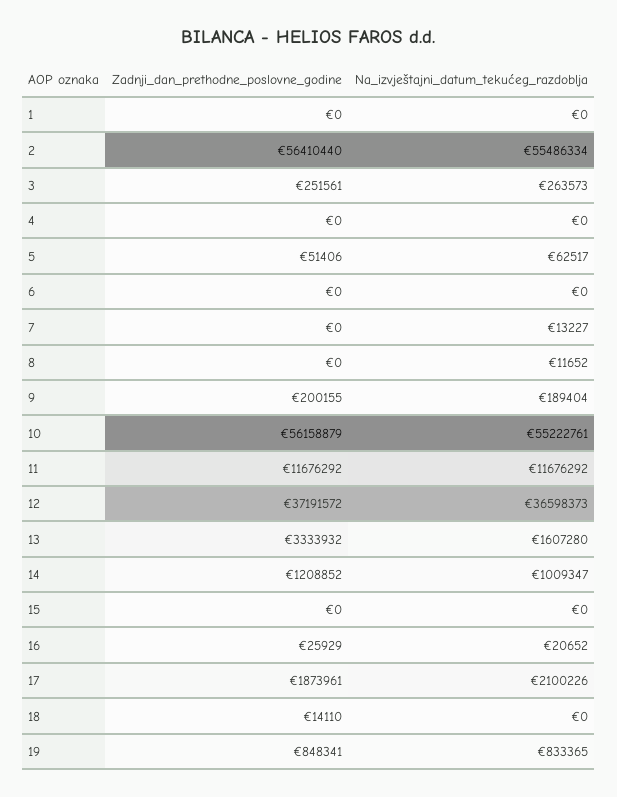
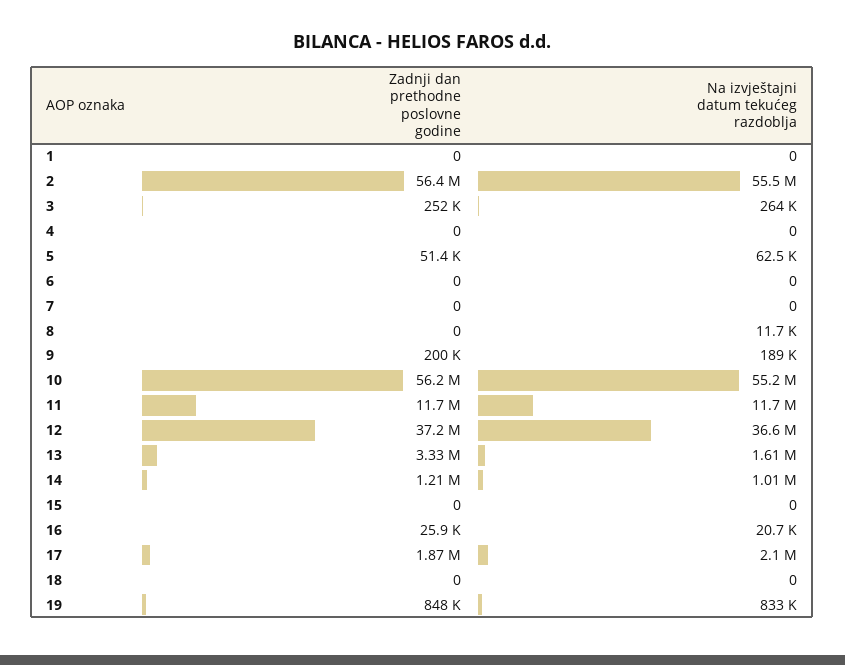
  {
    "Zadnji_dan_prethodne_poslovne_godine": {
      "1": 0,
      "2": 56410440,
      "3": 251561,
      "4": 0,
      "5": 51406,
      "6": 0,
      "7": 0,
      "8": 0,
      "9": 200155,
      "10": 56158879,
      "11": 11676292,
      "12": 37191572,
      "13": 3333932,
      "14": 1208852,
      "15": 0,
      "16": 25929,
      "17": 1873961,
-     "18": 14110,
+     "18": 0,
      "19": 848341
    },
    "Na_izvještajni_datum_tekućeg_razdoblja": {
      "1": 0,
      "2": 55486334,
      "3": 263573,
      "4": 0,
      "5": 62517,
      "6": 0,
-     "7": 13227,
+     "7": 0,
      "8": 11652,
      "9": 189404,
      "10": 55222761,
      "11": 11676292,
      "12": 36598373,
      "13": 1607280,
      "14": 1009347,
      "15": 0,
      "16": 20652,
      "17": 2100226,
      "18": 0,
      "19": 833365
    }
  }

